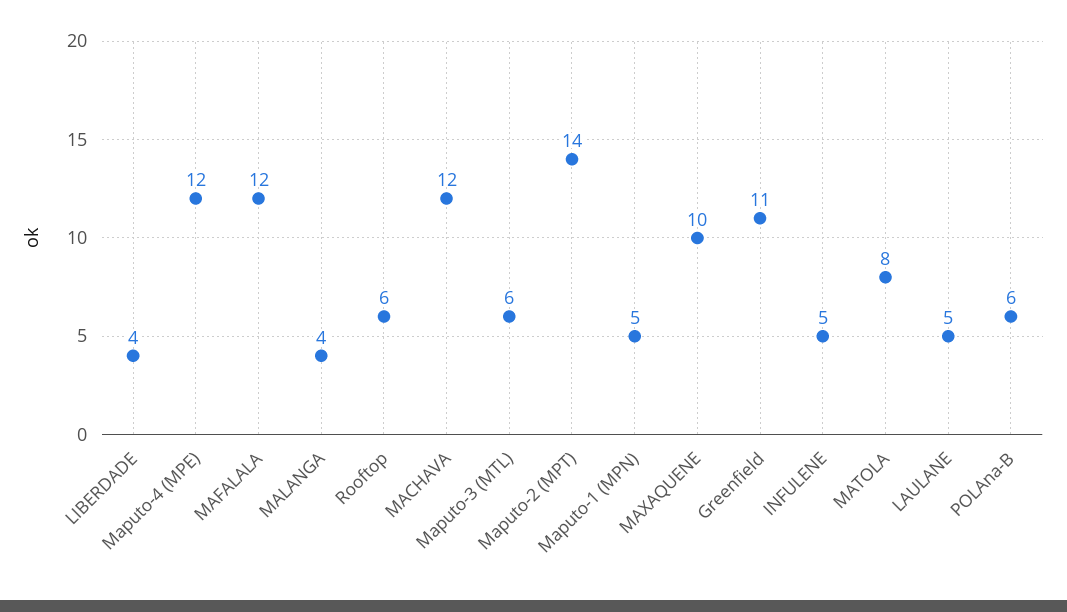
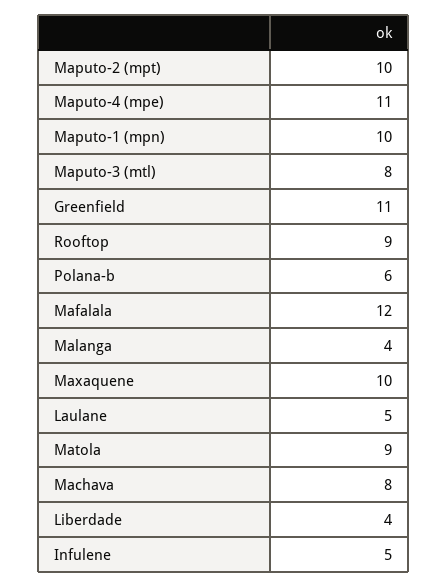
  {
    "LIBERDADE": 4,
-   "Maputo-4 (MPE)": 12,
+   "Maputo-4 (MPE)": 11,
    "MAFALALA": 12,
    "MALANGA": 4,
-   "Rooftop": 6,
+   "Rooftop": 9,
-   "MACHAVA": 12,
+   "MACHAVA": 8,
-   "Maputo-3 (MTL)": 6,
+   "Maputo-3 (MTL)": 8,
-   "Maputo-2 (MPT)": 14,
+   "Maputo-2 (MPT)": 10,
-   "Maputo-1 (MPN)": 5,
+   "Maputo-1 (MPN)": 10,
    "MAXAQUENE": 10,
    "Greenfield": 11,
    "INFULENE": 5,
-   "MATOLA": 8,
+   "MATOLA": 9,
    "LAULANE": 5,
    "POLAna-B": 6
  }

